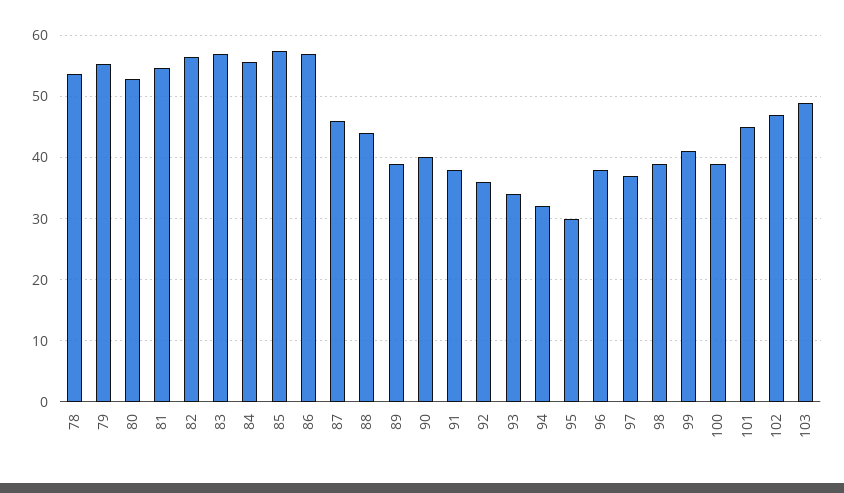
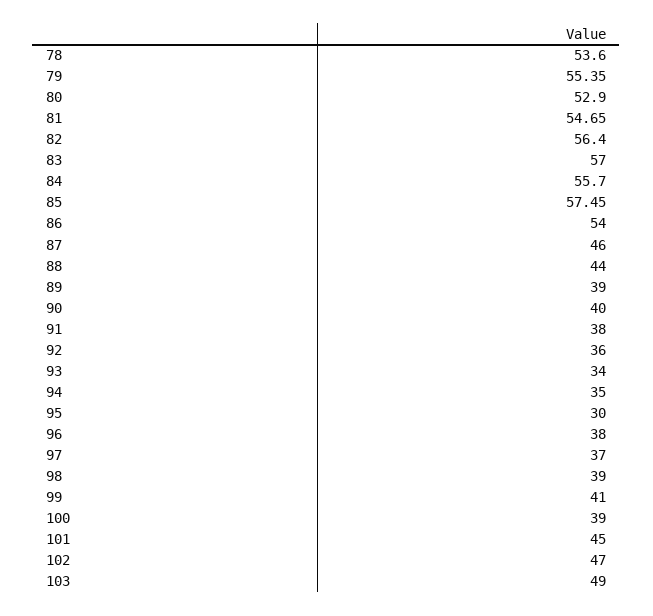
  {
    "78": 53.6,
    "79": 55.35,
    "80": 52.9,
    "81": 54.65,
    "82": 56.4,
    "83": 57,
    "84": 55.7,
    "85": 57.45,
-   "86": 57,
+   "86": 54,
    "87": 46,
    "88": 44,
    "89": 39,
    "90": 40,
    "91": 38,
    "92": 36,
    "93": 34,
-   "94": 32,
+   "94": 35,
    "95": 30,
    "96": 38,
    "97": 37,
    "98": 39,
    "99": 41,
    "100": 39,
    "101": 45,
    "102": 47,
    "103": 49
  }

